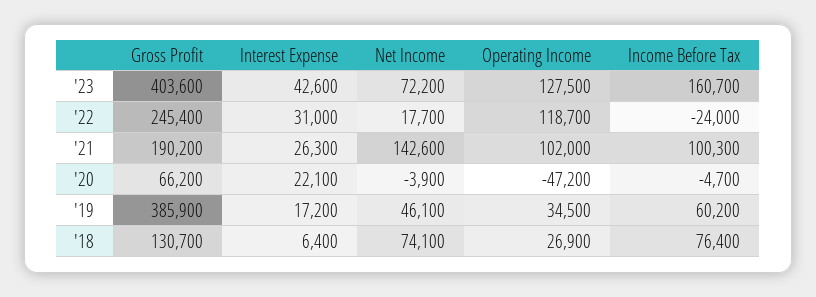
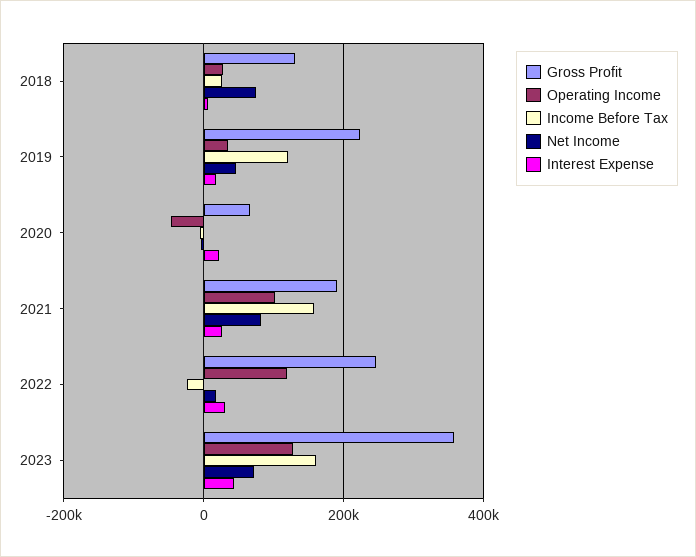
  {
    "Gross Profit": {
-     "'23": 403600,
+     "'23": 360000,
      "'22": 245400,
      "'21": 190200,
      "'20": 66200,
-     "'19": 385900,
+     "'19": 220000,
      "'18": 130700
    },
    "Interest Expense": {
      "'23": 42600,
      "'22": 31000,
      "'21": 26300,
      "'20": 22100,
      "'19": 17200,
      "'18": 6400
    },
    "Net Income": {
      "'23": 72200,
      "'22": 17700,
-     "'21": 142600,
+     "'21": 80000,
      "'20": -3900,
      "'19": 46100,
      "'18": 74100
    },
    "Operating Income": {
      "'23": 127500,
      "'22": 118700,
      "'21": 102000,
      "'20": -47200,
      "'19": 34500,
      "'18": 26900
    },
    "Income Before Tax": {
      "'23": 160700,
      "'22": -24000,
-     "'21": 100300,
+     "'21": 160000,
      "'20": -4700,
-     "'19": 60200,
+     "'19": 120000,
-     "'18": 76400
+     "'18": 20000
    }
  }

